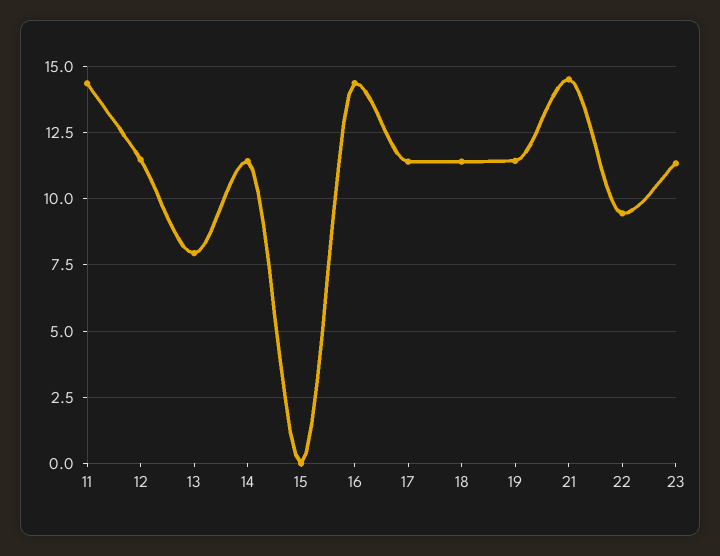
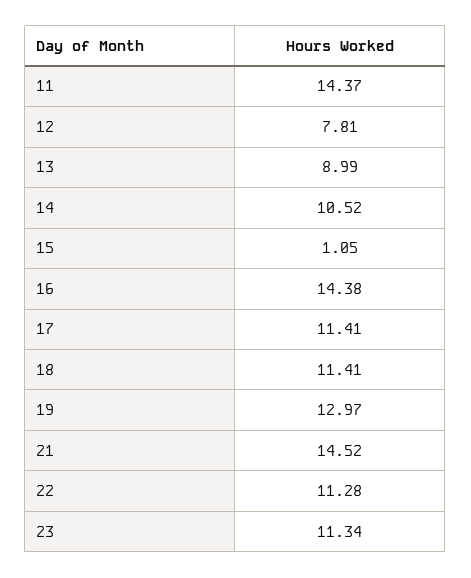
  {
    "11": 14.37,
-   "12": 11.5,
+   "12": 7.81,
-   "13": 8,
+   "13": 8.99,
-   "14": 11.5,
+   "14": 10.52,
-   "15": 0,
+   "15": 1.05,
    "16": 14.38,
    "17": 11.41,
    "18": 11.41,
-   "19": 11.5,
+   "19": 12.97,
    "21": 14.52,
-   "22": 9.5,
+   "22": 11.28,
    "23": 11.34
  }

